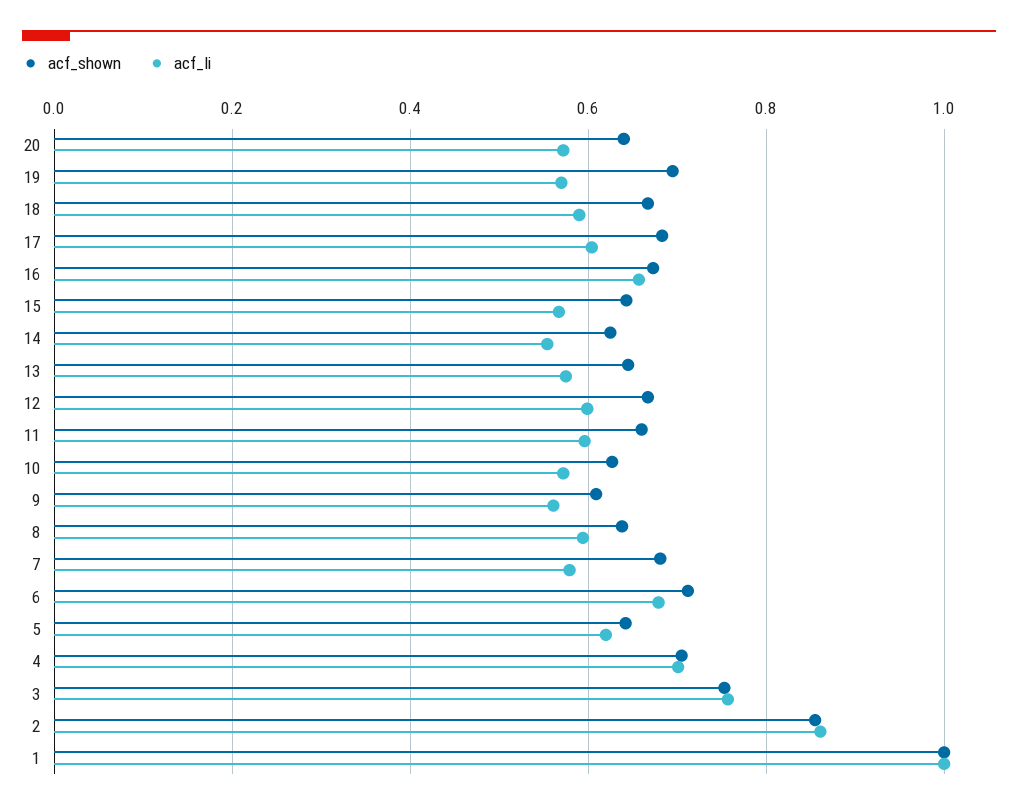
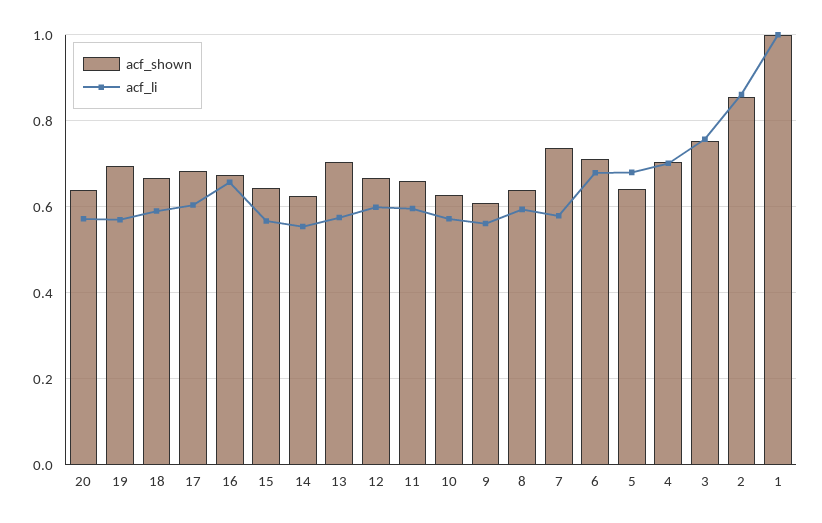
  {
    "acf_shown": {
      "20": 0.64,
      "19": 0.7,
      "18": 0.66,
      "17": 0.68,
      "16": 0.68,
      "15": 0.64,
      "14": 0.62,
-     "13": 0.64,
+     "13": 0.7,
      "12": 0.66,
      "11": 0.66,
      "10": 0.62,
      "9": 0.6,
      "8": 0.64,
-     "7": 0.68,
+     "7": 0.74,
      "6": 0.72,
      "5": 0.64,
      "4": 0.7,
      "3": 0.76,
      "2": 0.86,
      "1": 1
    },
    "acf_li": {
      "20": 0.58,
      "19": 0.58,
      "18": 0.6,
      "17": 0.6,
      "16": 0.66,
      "15": 0.56,
      "14": 0.56,
      "13": 0.58,
      "12": 0.6,
      "11": 0.6,
      "10": 0.58,
      "9": 0.56,
      "8": 0.6,
      "7": 0.58,
      "6": 0.68,
-     "5": 0.62,
+     "5": 0.68,
      "4": 0.7,
      "3": 0.76,
      "2": 0.86,
      "1": 1
    }
  }

